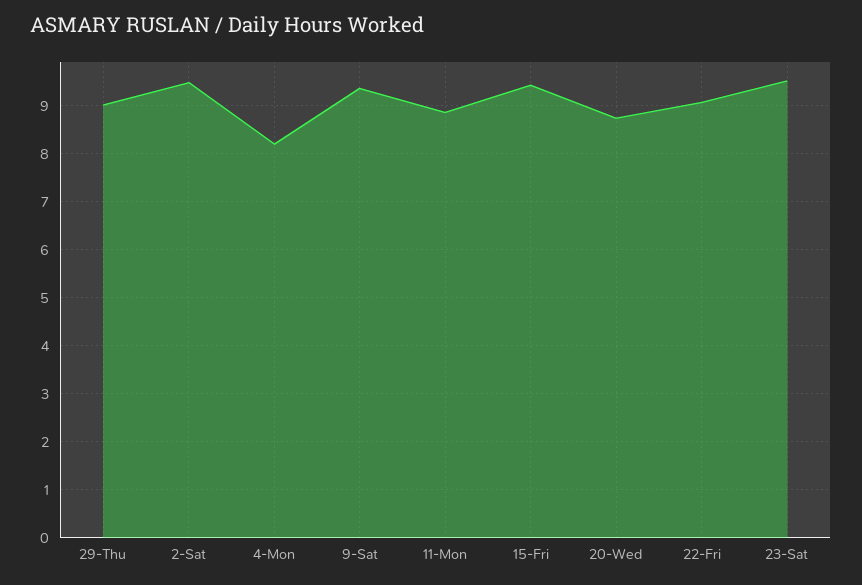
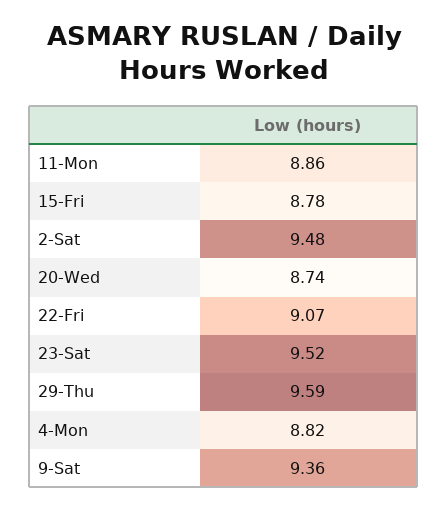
  {
-   "29-Thu": 9,
+   "29-Thu": 9.59,
    "2-Sat": 9.48,
-   "4-Mon": 8.2,
+   "4-Mon": 8.82,
    "9-Sat": 9.36,
    "11-Mon": 8.86,
-   "15-Fri": 9.4,
+   "15-Fri": 8.78,
    "20-Wed": 8.74,
    "22-Fri": 9.07,
    "23-Sat": 9.52
  }

